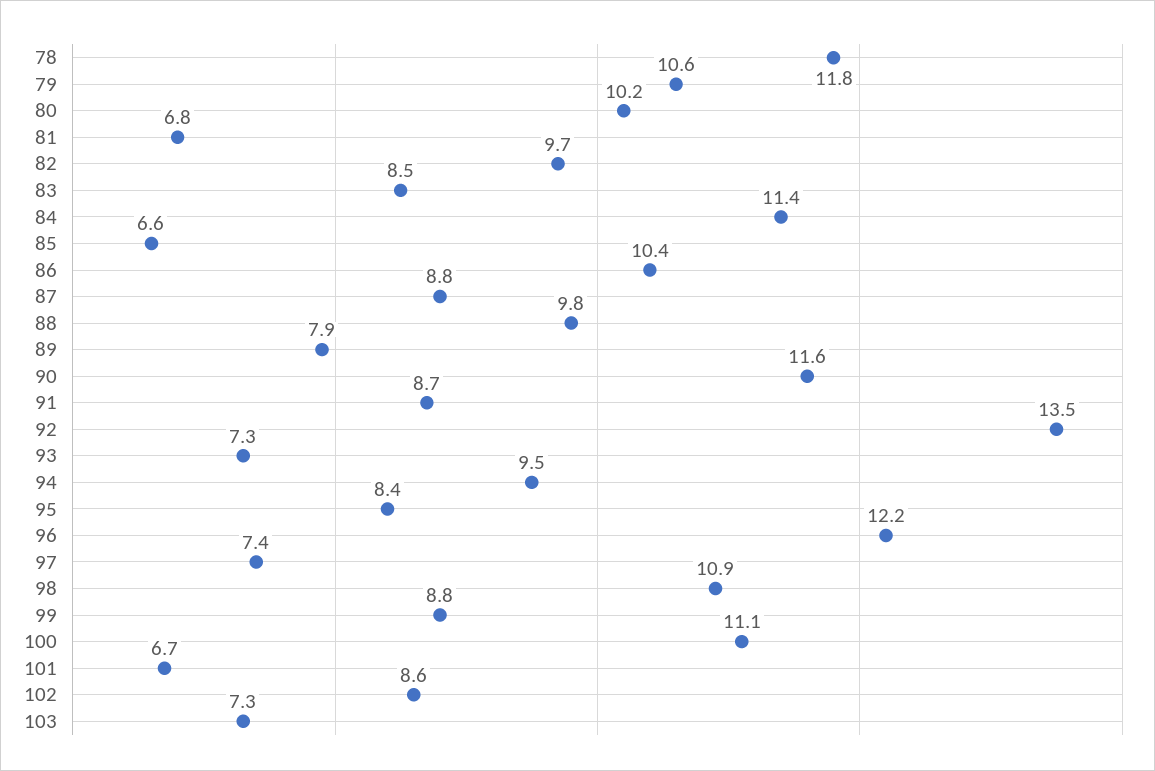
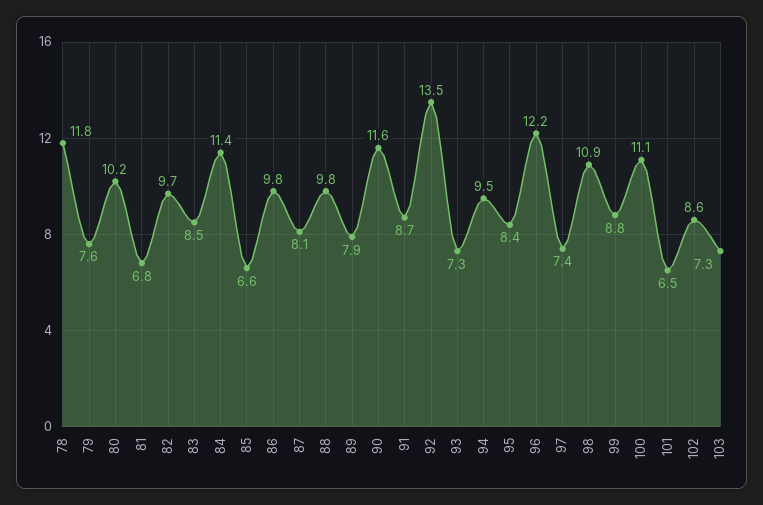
  {
    "78": 11.8,
-   "79": 10.6,
+   "79": 7.6,
    "80": 10.2,
    "81": 6.8,
    "82": 9.7,
    "83": 8.5,
    "84": 11.4,
    "85": 6.6,
-   "86": 10.4,
+   "86": 9.8,
-   "87": 8.8,
+   "87": 8.1,
    "88": 9.8,
    "89": 7.9,
    "90": 11.6,
    "91": 8.7,
    "92": 13.5,
    "93": 7.3,
    "94": 9.5,
    "95": 8.4,
    "96": 12.2,
    "97": 7.4,
    "98": 10.9,
    "99": 8.8,
    "100": 11.1,
-   "101": 6.7,
+   "101": 6.5,
    "102": 8.6,
    "103": 7.3
  }

